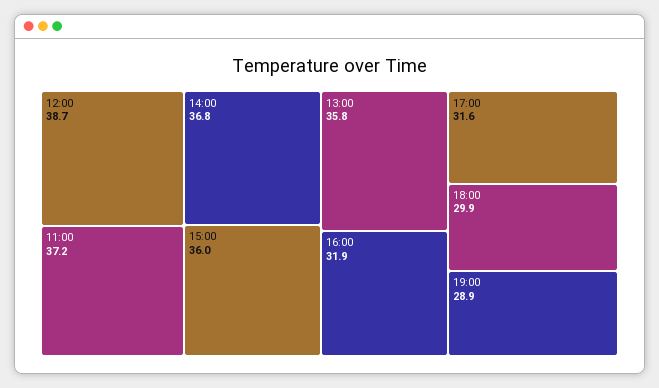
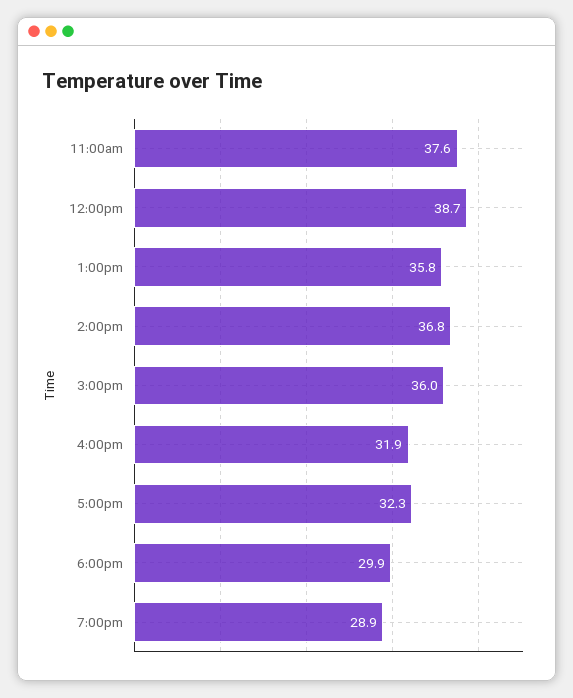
  {
    "12:00": 38.7,
-   "11:00": 37.2,
+   "11:00": 37.6,
    "14:00": 36.8,
    "15:00": 36,
    "13:00": 35.8,
    "16:00": 31.9,
-   "17:00": 31.6,
+   "17:00": 32.3,
    "18:00": 29.9,
    "19:00": 28.9
  }

